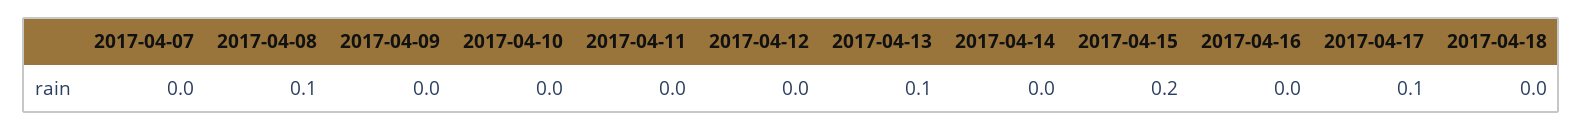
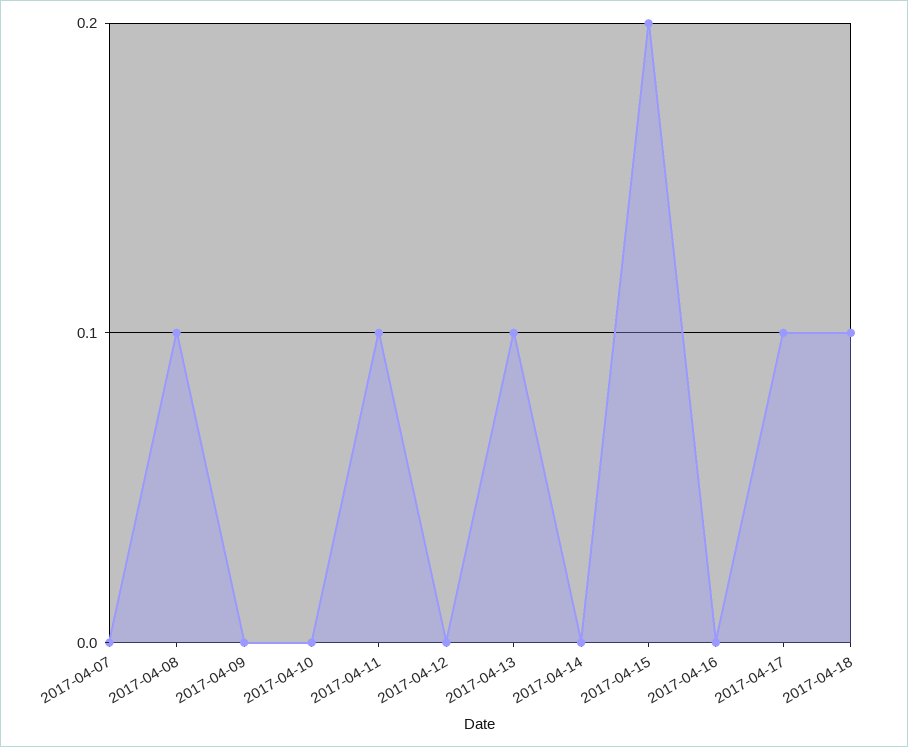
  {
    "2017-04-07": 0,
    "2017-04-08": 0.1,
    "2017-04-09": 0,
    "2017-04-10": 0,
-   "2017-04-11": 0,
+   "2017-04-11": 0.1,
    "2017-04-12": 0,
    "2017-04-13": 0.1,
    "2017-04-14": 0,
    "2017-04-15": 0.2,
    "2017-04-16": 0,
    "2017-04-17": 0.1,
-   "2017-04-18": 0
+   "2017-04-18": 0.1
  }

